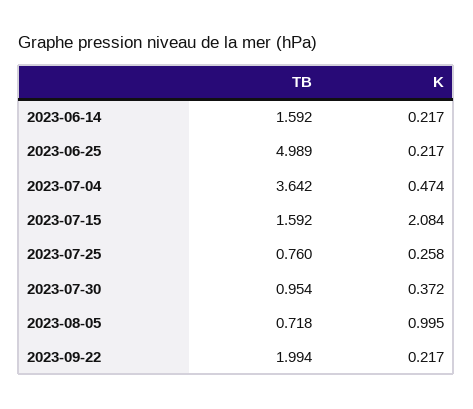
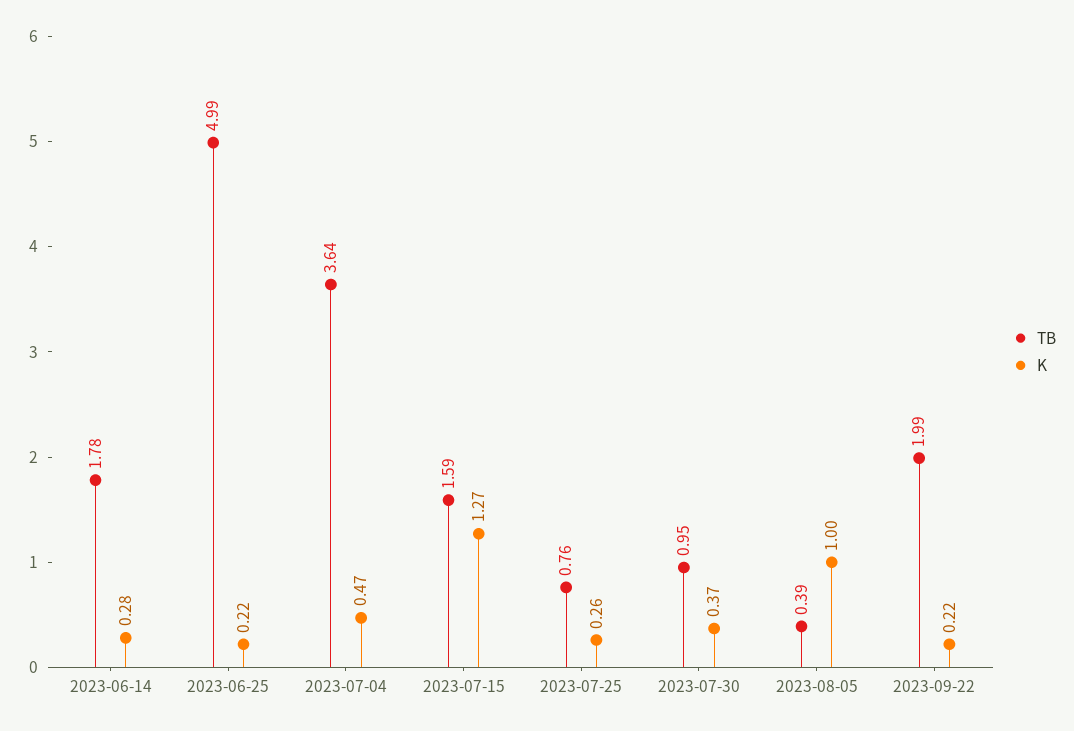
  {
    "TB": {
-     "2023-06-14": 1.592,
+     "2023-06-14": 1.78,
      "2023-06-25": 4.989,
      "2023-07-04": 3.642,
      "2023-07-15": 1.592,
      "2023-07-25": 0.76,
      "2023-07-30": 0.954,
-     "2023-08-05": 0.718,
+     "2023-08-05": 0.39,
      "2023-09-22": 1.994
    },
    "K": {
-     "2023-06-14": 0.217,
+     "2023-06-14": 0.28,
      "2023-06-25": 0.217,
      "2023-07-04": 0.474,
-     "2023-07-15": 2.084,
+     "2023-07-15": 1.27,
      "2023-07-25": 0.258,
      "2023-07-30": 0.372,
      "2023-08-05": 0.995,
      "2023-09-22": 0.217
    }
  }

